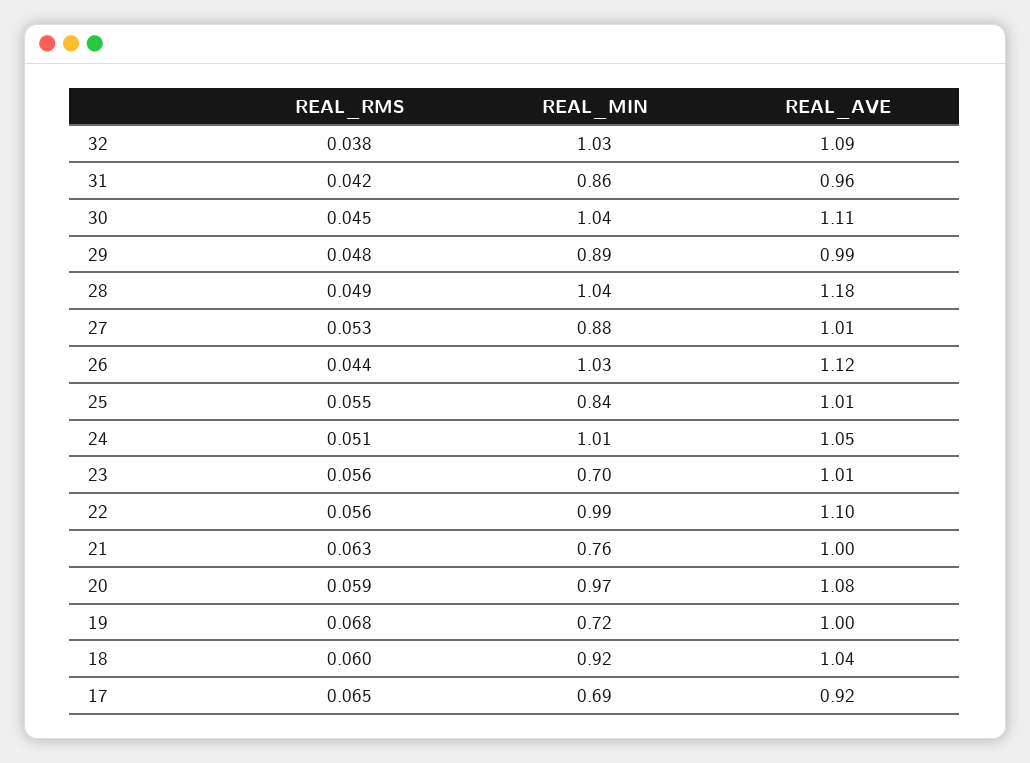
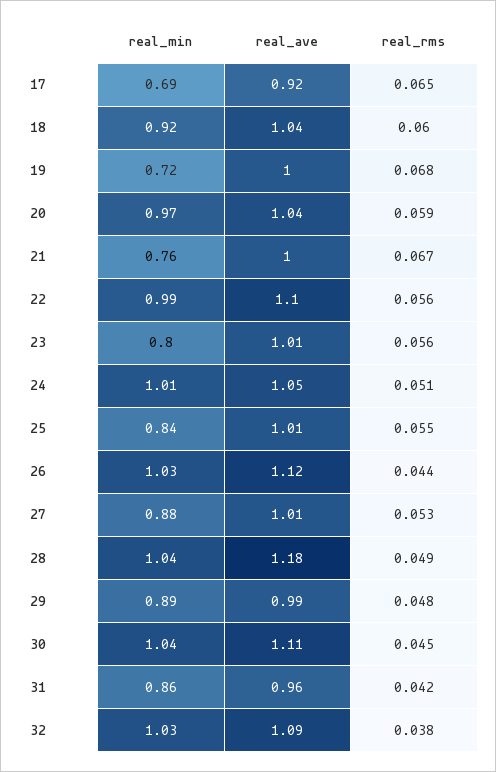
  {
    "REAL_RMS": {
      "32": 0.038,
      "31": 0.042,
      "30": 0.045,
      "29": 0.048,
      "28": 0.049,
      "27": 0.053,
      "26": 0.044,
      "25": 0.055,
      "24": 0.051,
      "23": 0.056,
      "22": 0.056,
-     "21": 0.063,
+     "21": 0.067,
      "20": 0.059,
      "19": 0.068,
      "18": 0.06,
      "17": 0.065
    },
    "REAL_MIN": {
      "32": 1.03,
      "31": 0.86,
      "30": 1.04,
      "29": 0.89,
      "28": 1.04,
      "27": 0.88,
      "26": 1.03,
      "25": 0.84,
      "24": 1.01,
-     "23": 0.7,
+     "23": 0.8,
      "22": 0.99,
      "21": 0.76,
      "20": 0.97,
      "19": 0.72,
      "18": 0.92,
      "17": 0.69
    },
    "REAL_AVE": {
      "32": 1.09,
      "31": 0.96,
      "30": 1.11,
      "29": 0.99,
      "28": 1.18,
      "27": 1.01,
      "26": 1.12,
      "25": 1.01,
      "24": 1.05,
      "23": 1.01,
      "22": 1.1,
      "21": 1,
-     "20": 1.08,
+     "20": 1.04,
      "19": 1,
      "18": 1.04,
      "17": 0.92
    }
  }

